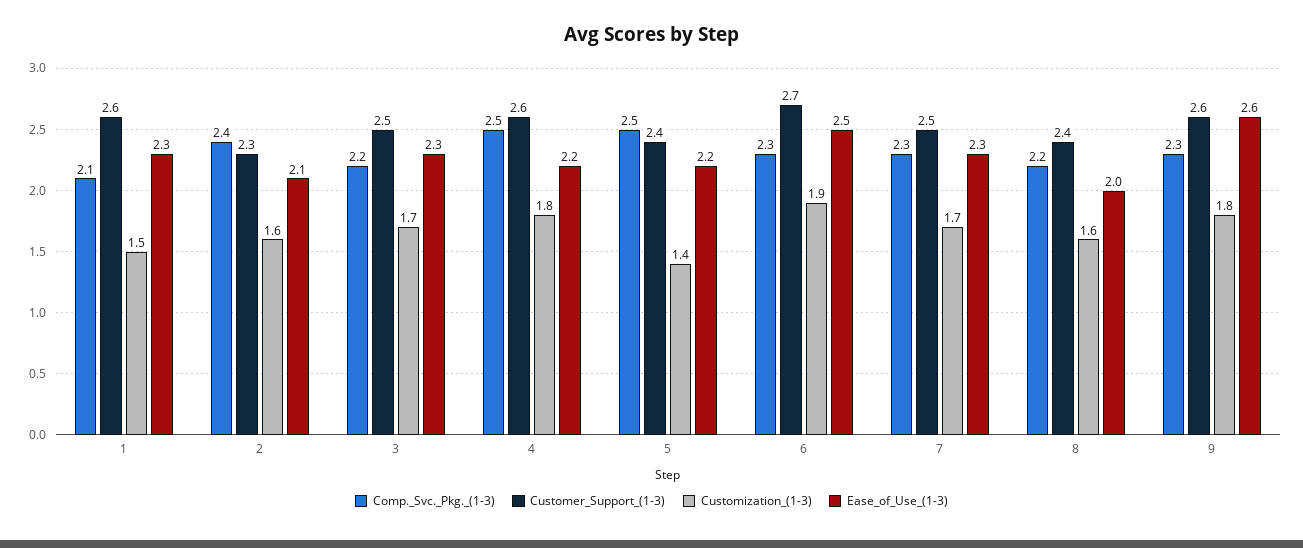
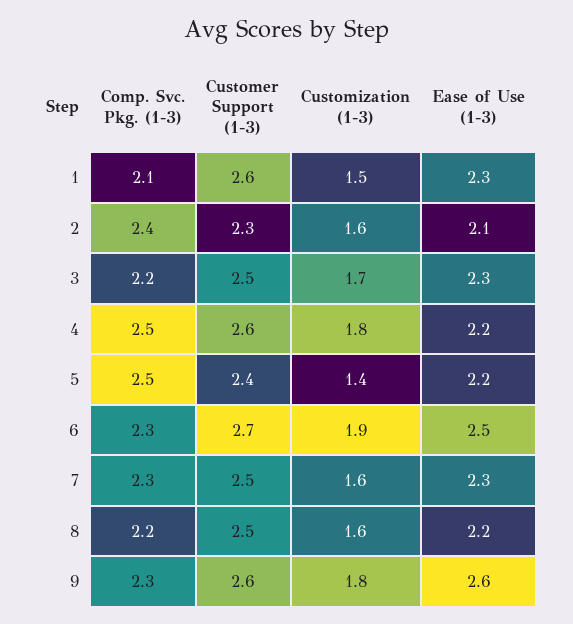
  {
    "Comp._Svc._Pkg._(1-3)": {
      "1": 2.1,
      "2": 2.4,
      "3": 2.2,
      "4": 2.5,
      "5": 2.5,
      "6": 2.3,
      "7": 2.3,
      "8": 2.2,
      "9": 2.3
    },
    "Customer_Support_(1-3)": {
      "1": 2.6,
      "2": 2.3,
      "3": 2.5,
      "4": 2.6,
      "5": 2.4,
      "6": 2.7,
      "7": 2.5,
-     "8": 2.4,
+     "8": 2.5,
      "9": 2.6
    },
    "Customization_(1-3)": {
      "1": 1.5,
      "2": 1.6,
      "3": 1.7,
      "4": 1.8,
      "5": 1.4,
      "6": 1.9,
-     "7": 1.7,
+     "7": 1.6,
      "8": 1.6,
      "9": 1.8
    },
    "Ease_of_Use_(1-3)": {
      "1": 2.3,
      "2": 2.1,
      "3": 2.3,
      "4": 2.2,
      "5": 2.2,
      "6": 2.5,
      "7": 2.3,
-     "8": 2,
+     "8": 2.2,
      "9": 2.6
    }
  }

